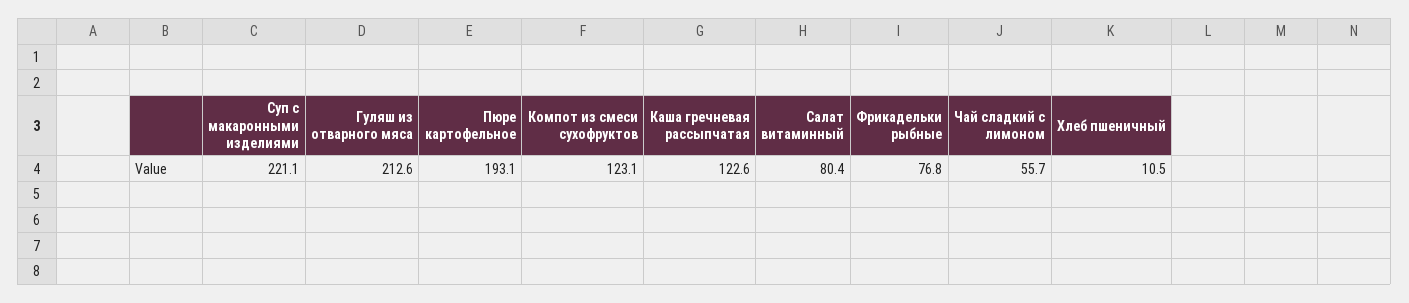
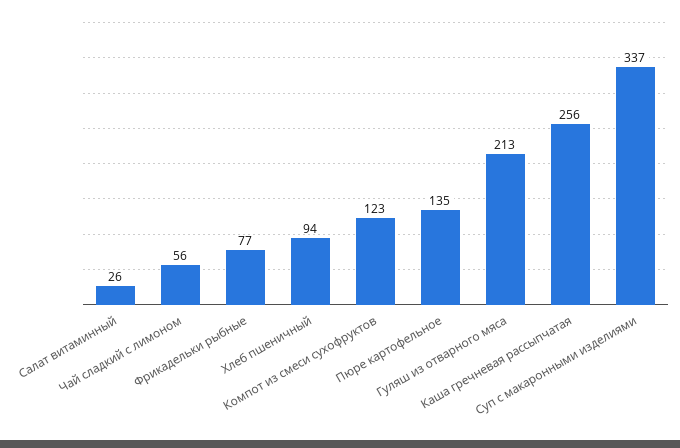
  {
-   "Суп с макаронными изделиями": 221.1,
+   "Суп с макаронными изделиями": 337,
    "Гуляш из отварного мяса": 212.6,
-   "Пюре картофельное": 193.1,
+   "Пюре картофельное": 135,
    "Компот из смеси сухофруктов": 123.1,
-   "Каша гречневая рассыпчатая": 122.6,
+   "Каша гречневая рассыпчатая": 256,
-   "Салат витаминный": 80.4,
+   "Салат витаминный": 26,
    "Фрикадельки рыбные": 76.8,
    "Чай сладкий с лимоном": 55.7,
-   "Хлеб пшеничный": 10.5
+   "Хлеб пшеничный": 94
  }

